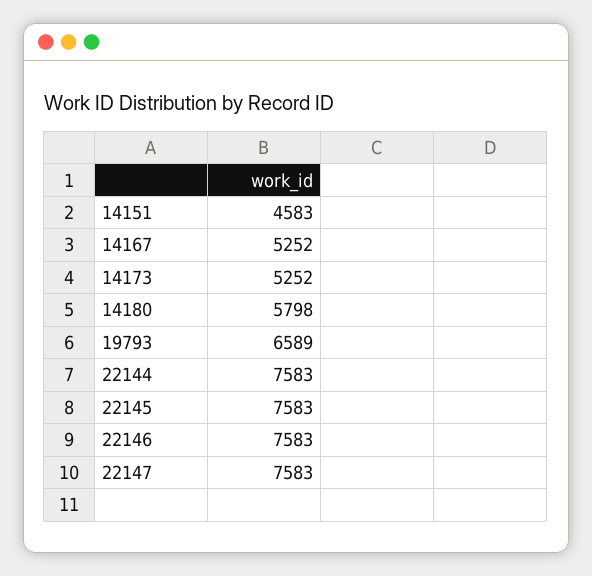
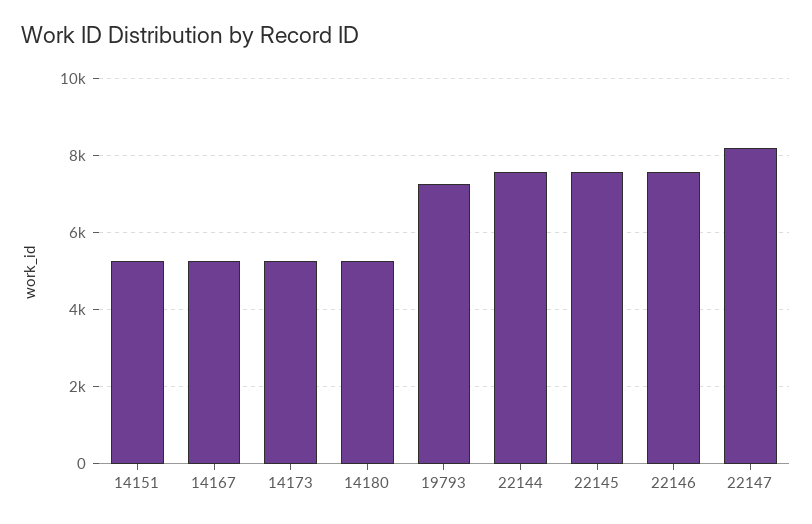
  {
-   "14151": 4583,
+   "14151": 5200,
    "14167": 5252,
    "14173": 5252,
-   "14180": 5798,
+   "14180": 5200,
-   "19793": 6589,
+   "19793": 7200,
    "22144": 7583,
    "22145": 7583,
    "22146": 7583,
-   "22147": 7583
+   "22147": 8200
  }

